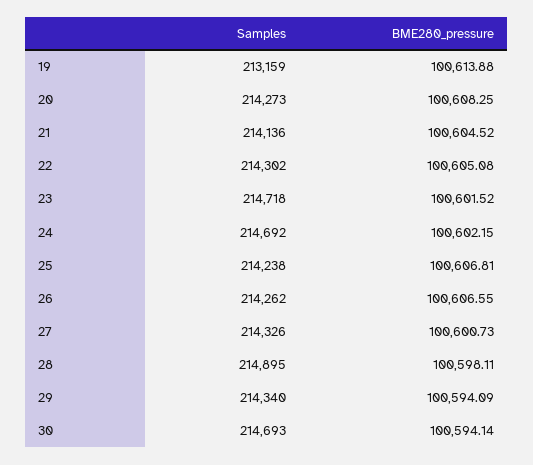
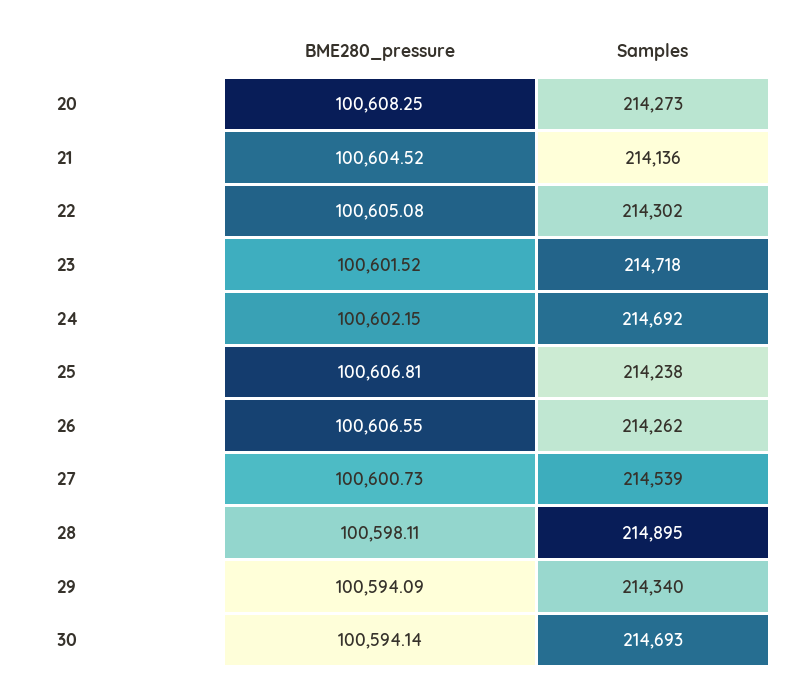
  {
    "Samples": {
-     "19": 213159,
      "20": 214273,
      "21": 214136,
      "22": 214302,
      "23": 214718,
      "24": 214692,
      "25": 214238,
      "26": 214262,
-     "27": 214326,
+     "27": 214539,
      "28": 214895,
      "29": 214340,
      "30": 214693
    },
    "BME280_pressure": {
-     "19": 100613.88,
      "20": 100608.25,
      "21": 100604.52,
      "22": 100605.08,
      "23": 100601.52,
      "24": 100602.15,
      "25": 100606.81,
      "26": 100606.55,
      "27": 100600.73,
      "28": 100598.11,
      "29": 100594.09,
      "30": 100594.14
    }
  }

